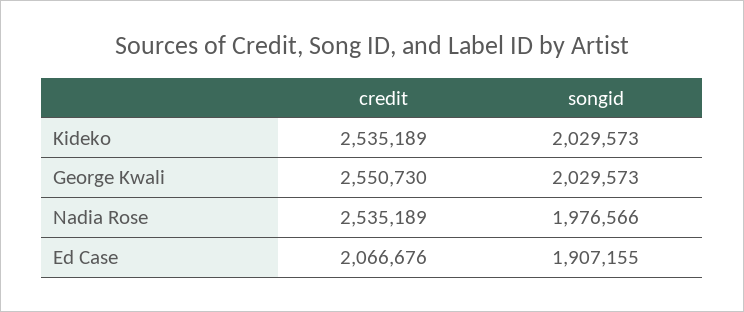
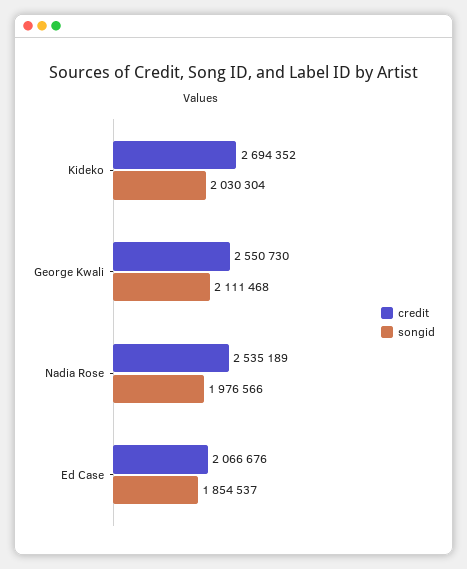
  {
    "credit": {
-     "Kideko": 2535189,
+     "Kideko": 2694352,
      "George Kwali": 2550730,
      "Nadia Rose": 2535189,
      "Ed Case": 2066676
    },
    "songid": {
-     "Kideko": 2029573,
+     "Kideko": 2030304,
-     "George Kwali": 2029573,
+     "George Kwali": 2111468,
      "Nadia Rose": 1976566,
-     "Ed Case": 1907155
+     "Ed Case": 1854537
    }
  }

